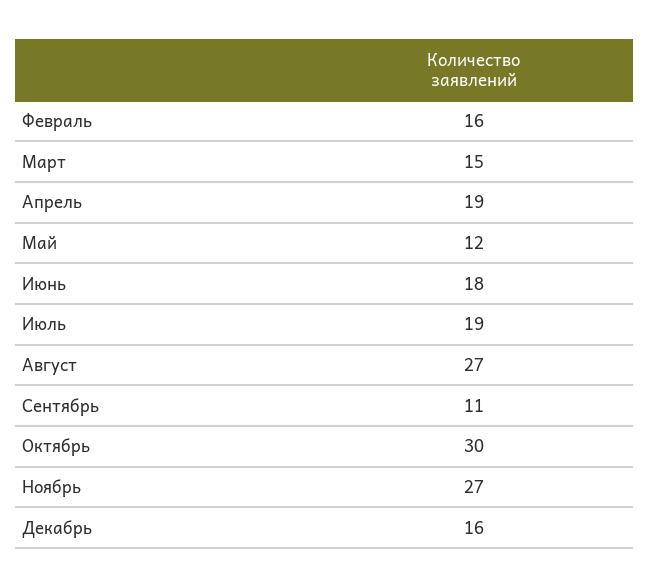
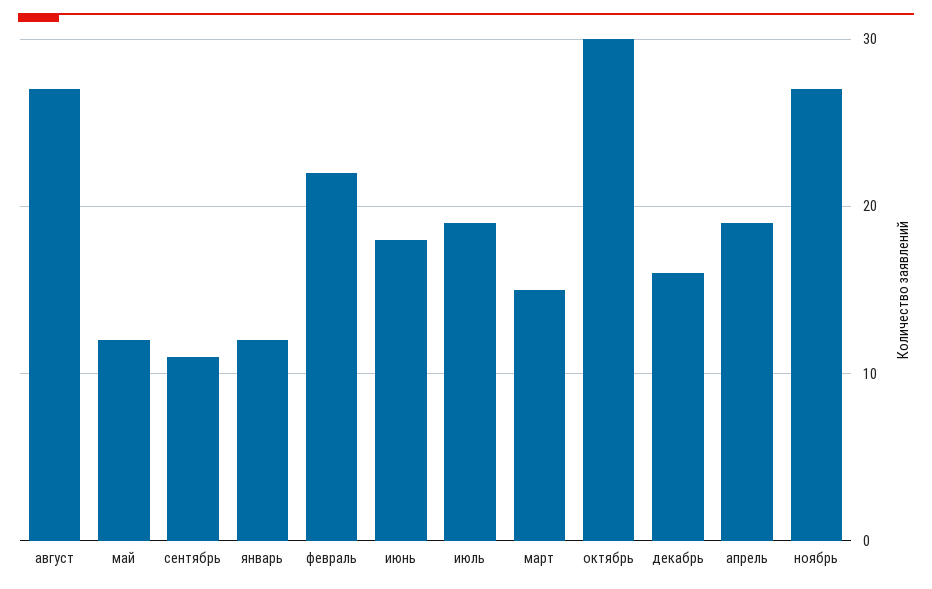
  {
-   "Февраль": 16,
+   "Февраль": 22,
    "Март": 15,
    "Апрель": 19,
    "Май": 12,
    "Июнь": 18,
    "Июль": 19,
    "Август": 27,
    "Сентябрь": 11,
    "Октябрь": 30,
    "Ноябрь": 27,
-   "Декабрь": 16
+   "Декабрь": 16,
+   "январь": 12
  }

